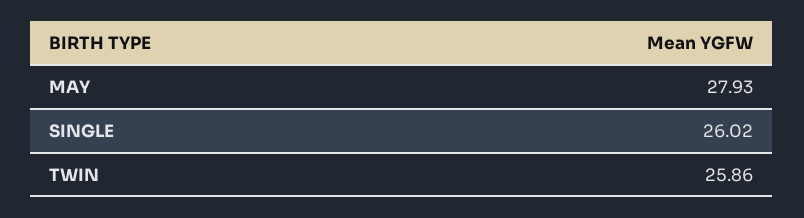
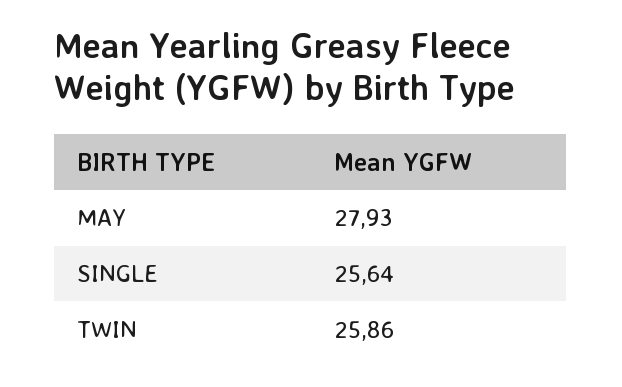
  {
    "MAY": 27.93,
-   "SINGLE": 26.02,
+   "SINGLE": 25.64,
    "TWIN": 25.86
  }

